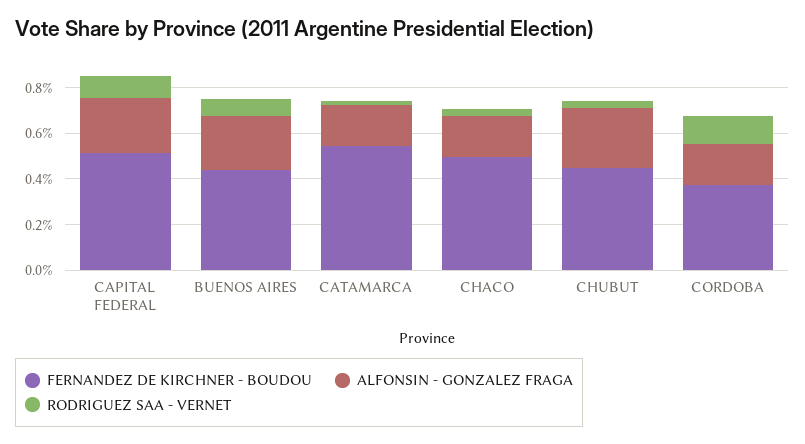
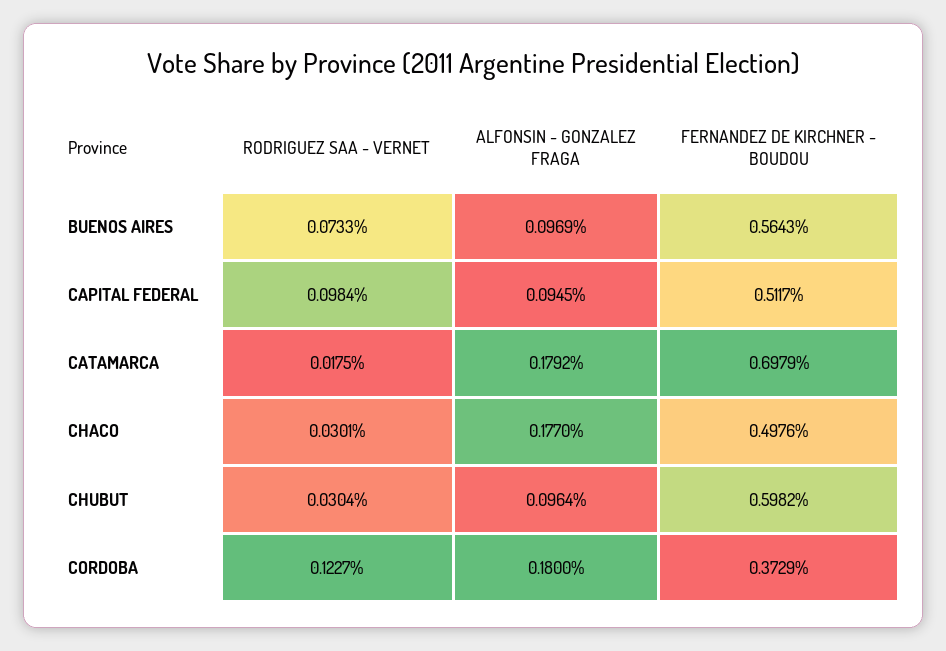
  {
    "FERNANDEZ DE KIRCHNER - BOUDOU": {
      "CAPITAL FEDERAL": 0.5117,
-     "BUENOS AIRES": 0.45,
+     "BUENOS AIRES": 0.5643,
-     "CATAMARCA": 0.55,
+     "CATAMARCA": 0.6979,
      "CHACO": 0.4976,
-     "CHUBUT": 0.45,
+     "CHUBUT": 0.5982,
      "CORDOBA": 0.3729
    },
    "ALFONSIN - GONZALEZ FRAGA": {
-     "CAPITAL FEDERAL": 0.25,
+     "CAPITAL FEDERAL": 0.0945,
-     "BUENOS AIRES": 0.25,
+     "BUENOS AIRES": 0.0969,
      "CATAMARCA": 0.1792,
      "CHACO": 0.177,
-     "CHUBUT": 0.25,
+     "CHUBUT": 0.0964,
      "CORDOBA": 0.18
    },
    "RODRIGUEZ SAA - VERNET": {
      "CAPITAL FEDERAL": 0.0984,
      "BUENOS AIRES": 0.0733,
      "CATAMARCA": 0.0175,
      "CHACO": 0.0301,
      "CHUBUT": 0.0304,
      "CORDOBA": 0.1227
    }
  }

